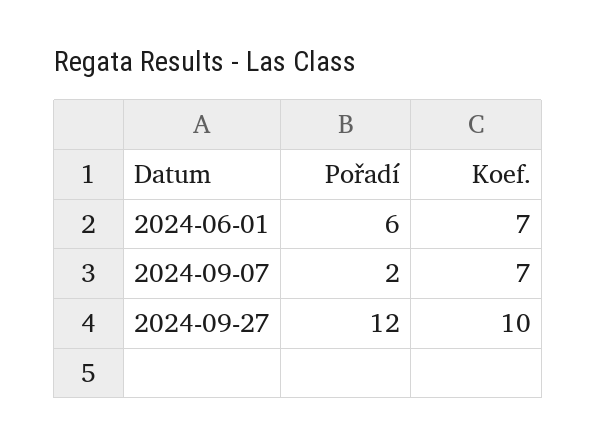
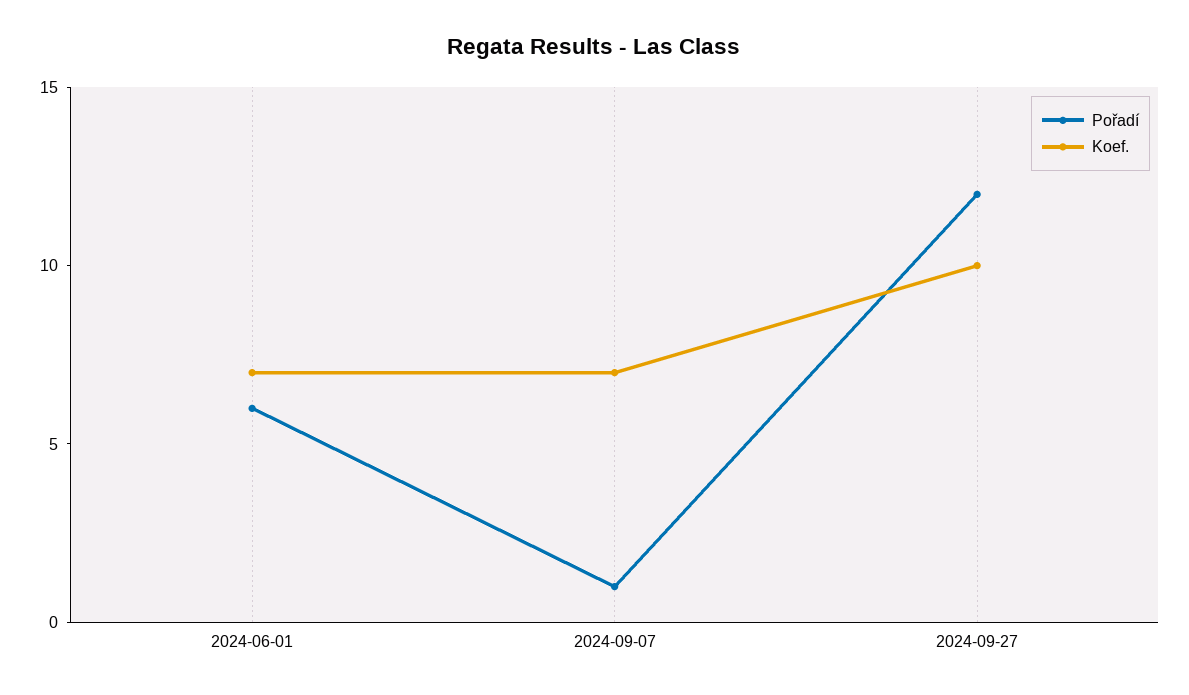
  {
    "Pořadí": {
      "2024-06-01": 6,
-     "2024-09-07": 2,
+     "2024-09-07": 1,
      "2024-09-27": 12
    },
    "Koef.": {
      "2024-06-01": 7,
      "2024-09-07": 7,
      "2024-09-27": 10
    }
  }

